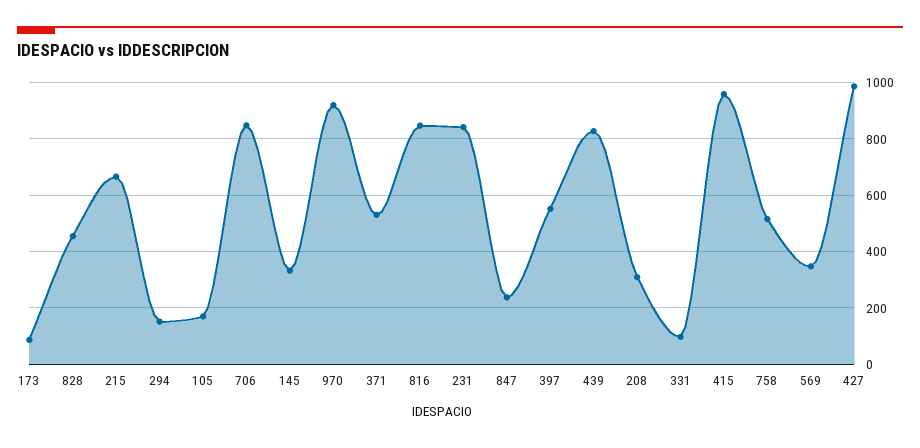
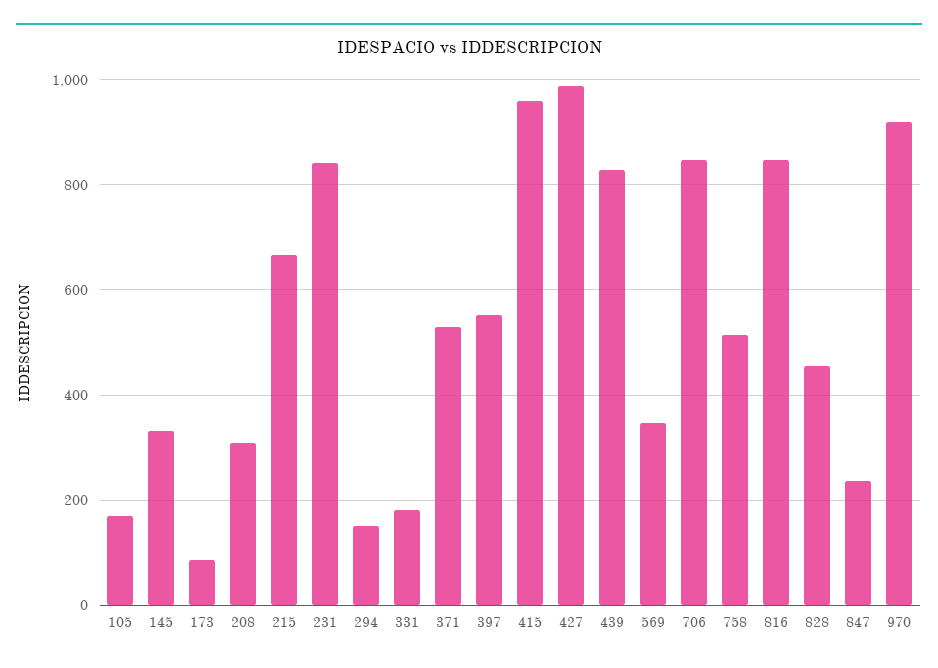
  {
    "173": 80,
    "828": 460,
    "215": 660,
    "294": 160,
    "105": 180,
    "706": 840,
    "145": 340,
    "970": 920,
    "371": 540,
    "816": 840,
    "231": 840,
    "847": 240,
    "397": 560,
    "439": 820,
    "208": 300,
-   "331": 100,
+   "331": 180,
    "415": 960,
    "758": 520,
    "569": 340,
    "427": 980
  }

